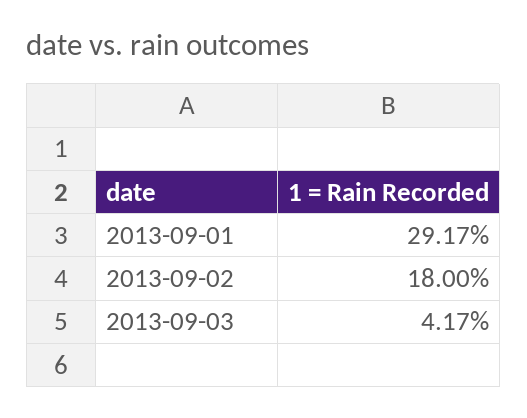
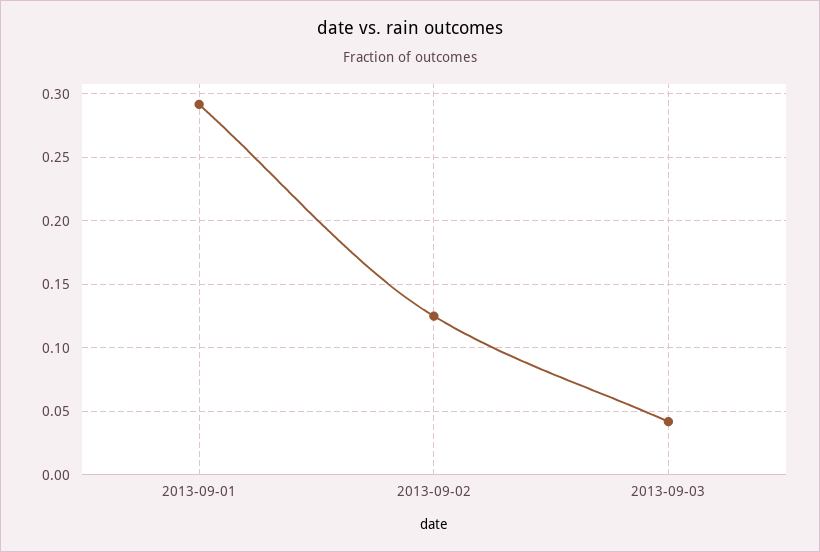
  {
    "2013-09-01": 0.2917,
-   "2013-09-02": 0.18,
+   "2013-09-02": 0.125,
    "2013-09-03": 0.0417
  }

